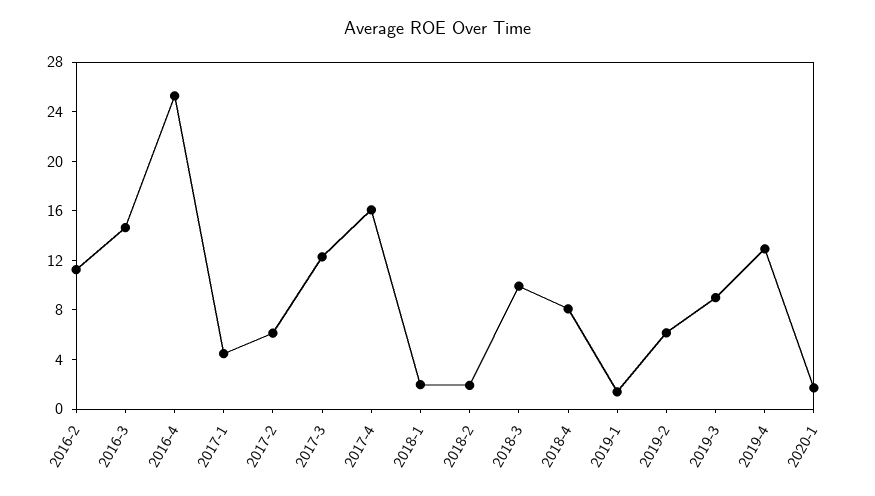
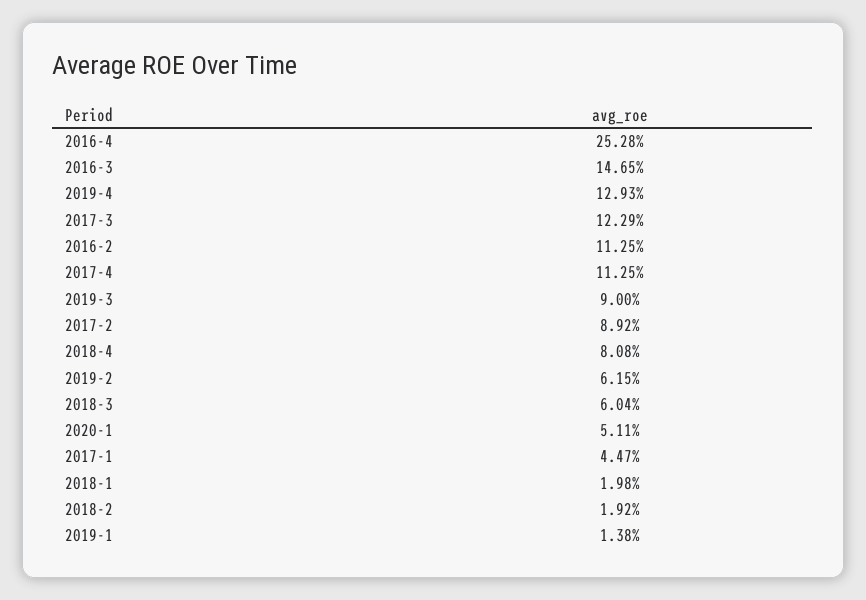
  {
    "2016-2": 11.25,
    "2016-3": 14.65,
    "2016-4": 25.28,
    "2017-1": 4.47,
-   "2017-2": 6,
+   "2017-2": 8.92,
    "2017-3": 12.29,
-   "2017-4": 16,
+   "2017-4": 11.25,
    "2018-1": 1.98,
    "2018-2": 1.92,
-   "2018-3": 10,
+   "2018-3": 6.04,
    "2018-4": 8.08,
    "2019-1": 1.38,
    "2019-2": 6.15,
    "2019-3": 9,
    "2019-4": 12.93,
-   "2020-1": 2
+   "2020-1": 5.11
  }

